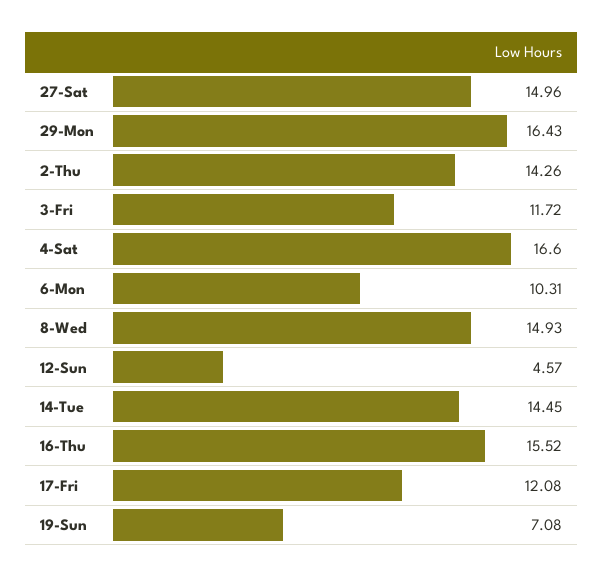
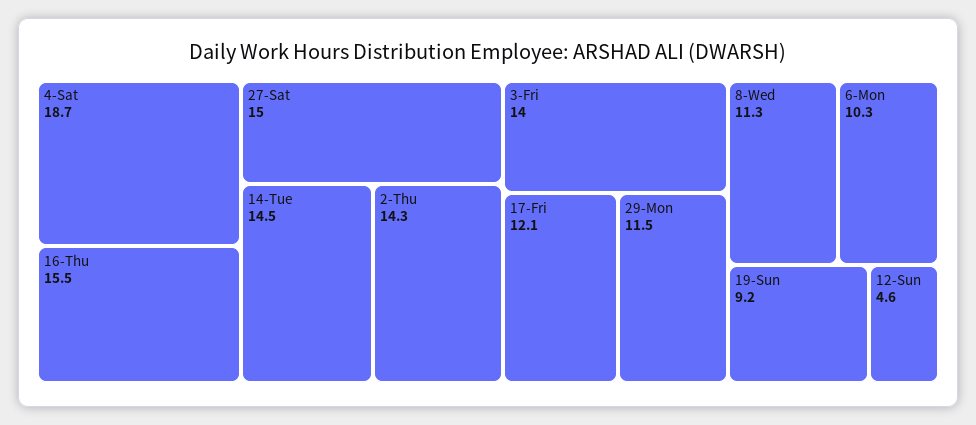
  {
    "27-Sat": 14.96,
-   "29-Mon": 16.43,
+   "29-Mon": 11.5,
    "2-Thu": 14.26,
-   "3-Fri": 11.72,
+   "3-Fri": 14,
-   "4-Sat": 16.6,
+   "4-Sat": 18.7,
    "6-Mon": 10.31,
-   "8-Wed": 14.93,
+   "8-Wed": 11.3,
    "12-Sun": 4.57,
    "14-Tue": 14.45,
    "16-Thu": 15.52,
    "17-Fri": 12.08,
-   "19-Sun": 7.08
+   "19-Sun": 9.2
  }

